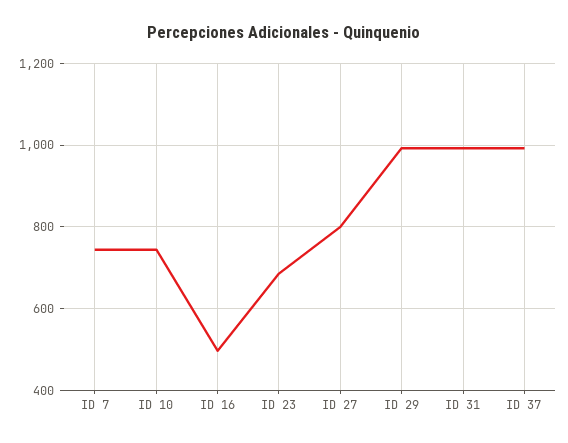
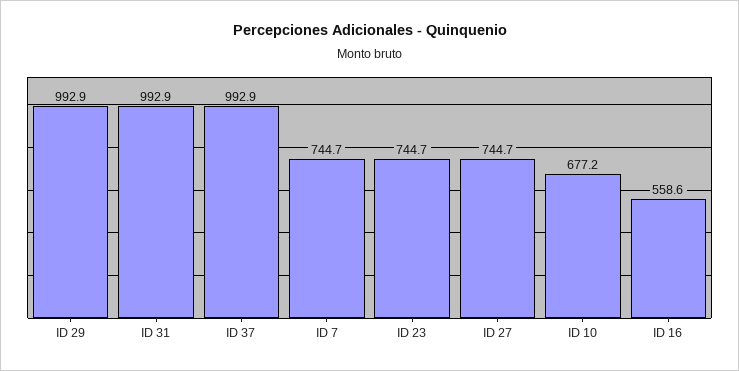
  {
    "ID 7": 744.7,
-   "ID 10": 740,
+   "ID 10": 677.2,
-   "ID 16": 500,
+   "ID 16": 558.6,
-   "ID 23": 680,
+   "ID 23": 744.7,
-   "ID 27": 800,
+   "ID 27": 744.7,
    "ID 29": 992.9,
    "ID 31": 992.9,
    "ID 37": 992.9
  }

